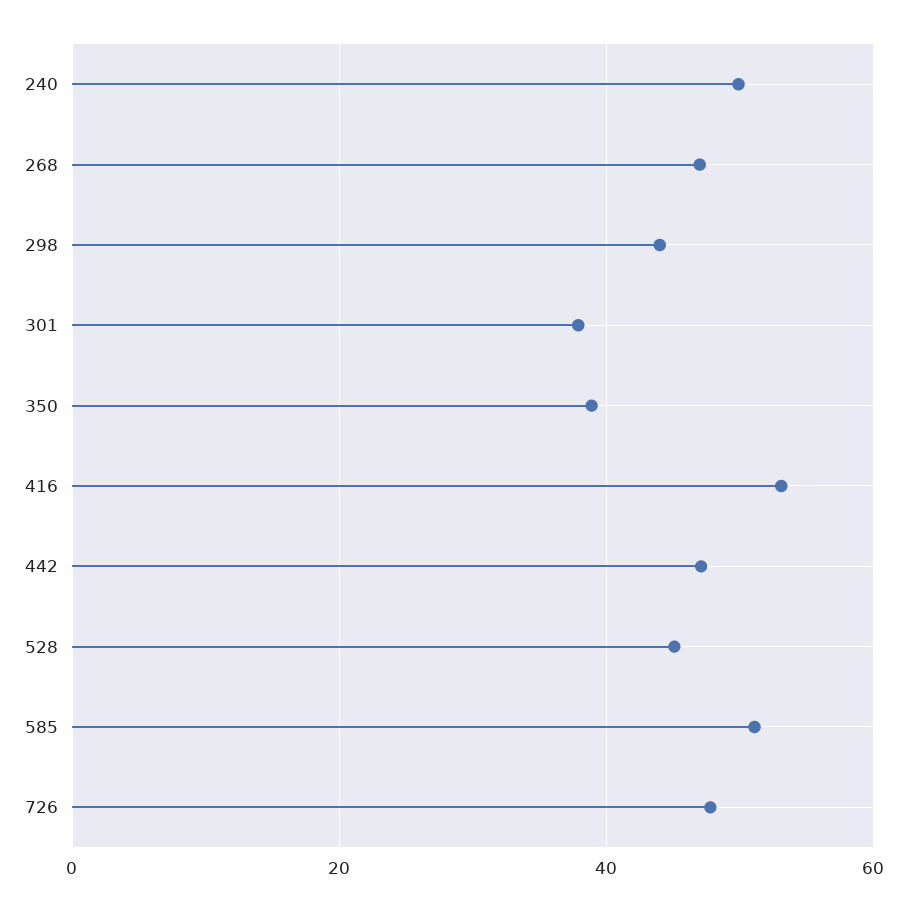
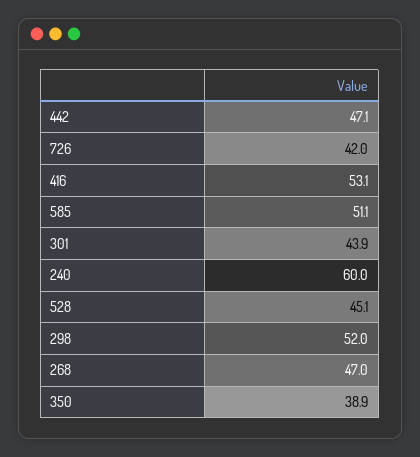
  {
-   "240": 50,
+   "240": 60,
    "268": 47,
-   "298": 44,
+   "298": 52,
-   "301": 38,
+   "301": 43.9,
    "350": 38.9,
    "416": 53.1,
    "442": 47.1,
    "528": 45.1,
    "585": 51.1,
-   "726": 48
+   "726": 42
  }

